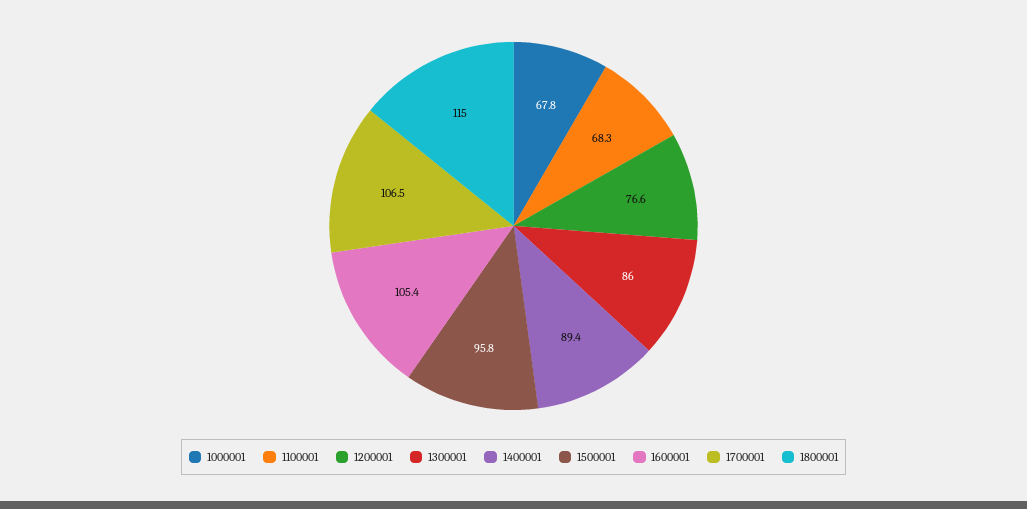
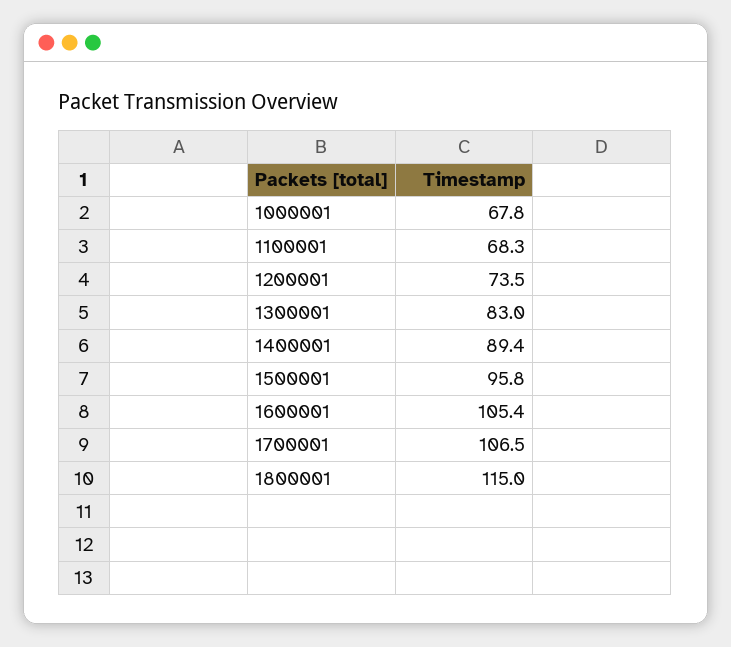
  {
    "1000001": 67.8,
    "1100001": 68.3,
-   "1200001": 76.6,
+   "1200001": 73.5,
-   "1300001": 86,
+   "1300001": 83,
    "1400001": 89.4,
    "1500001": 95.8,
    "1600001": 105.4,
    "1700001": 106.5,
    "1800001": 115
  }

